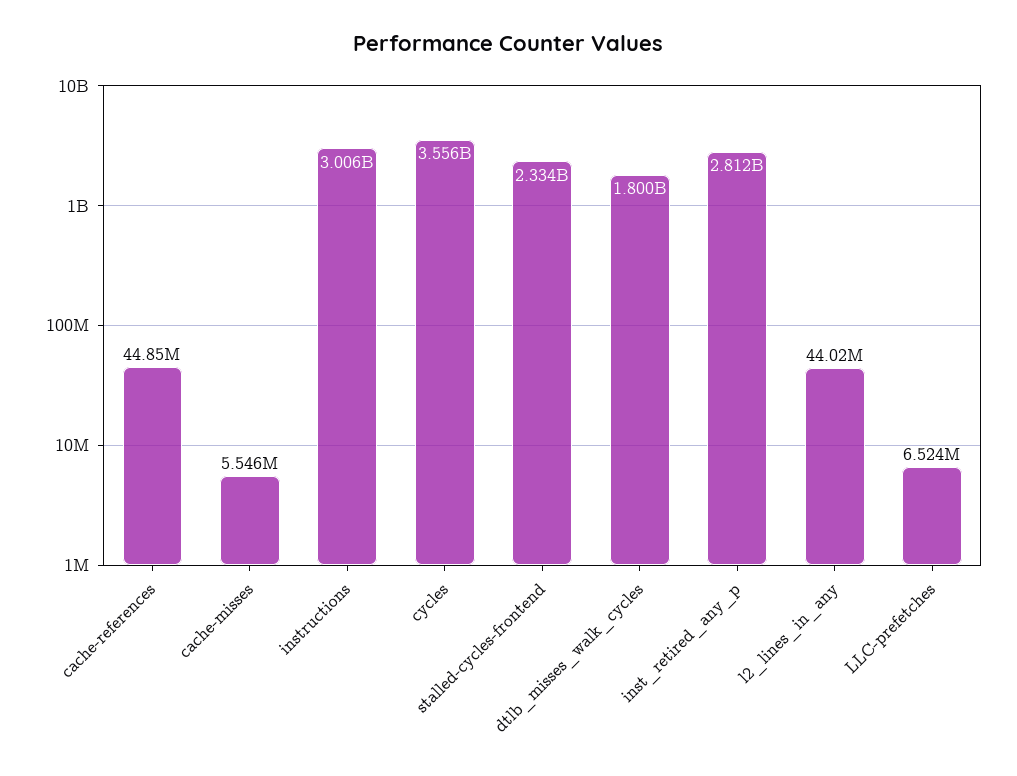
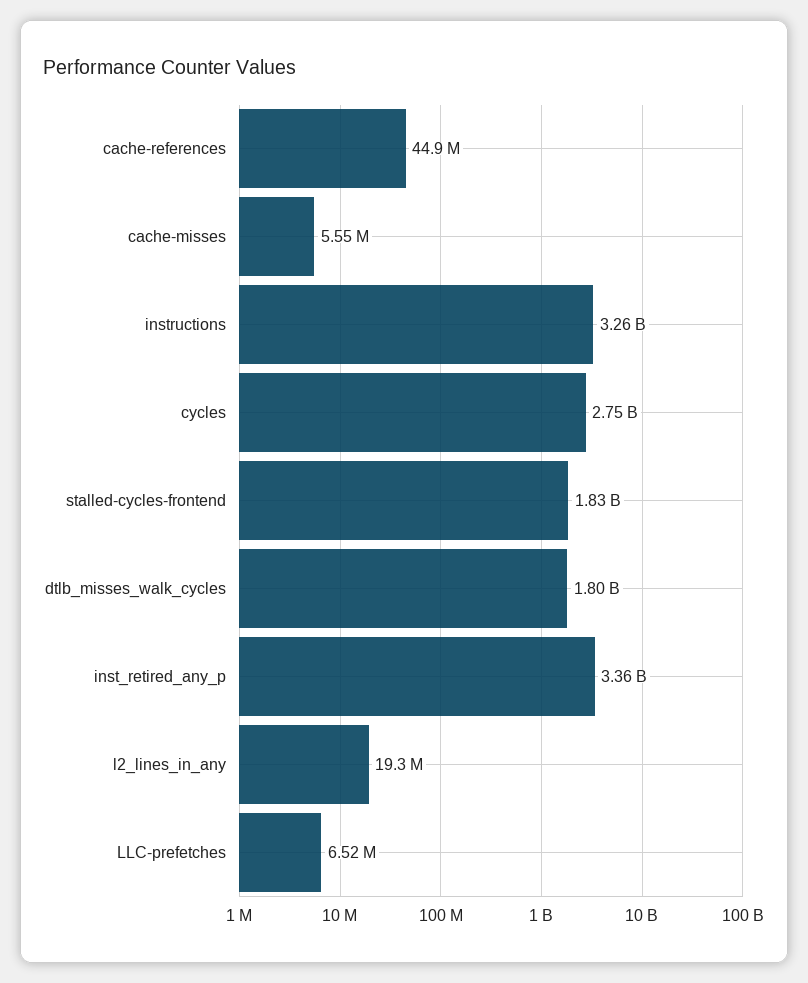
  {
    "cache-references": 44850000,
    "cache-misses": 5546000,
-   "instructions": 3006000000,
+   "instructions": 3260000000,
-   "cycles": 3556000000,
+   "cycles": 2750000000,
-   "stalled-cycles-frontend": 2334000000,
+   "stalled-cycles-frontend": 1830000000,
    "dtlb_misses_walk_cycles": 1800000000,
-   "inst_retired_any_p": 2812000000,
+   "inst_retired_any_p": 3360000000,
-   "l2_lines_in_any": 44020000,
+   "l2_lines_in_any": 19300000,
    "LLC-prefetches": 6524000
  }

